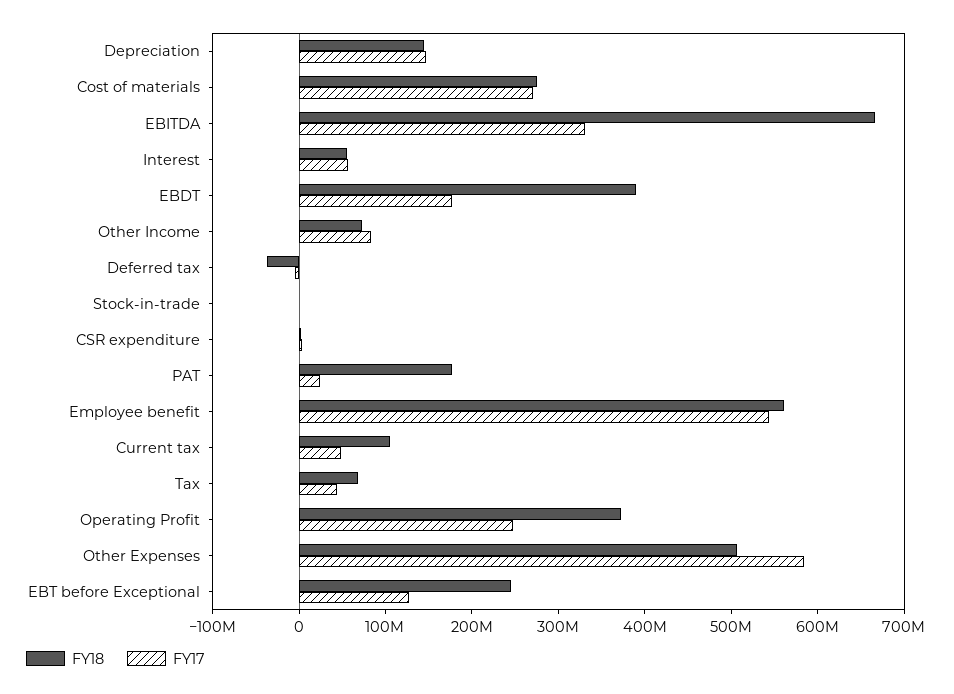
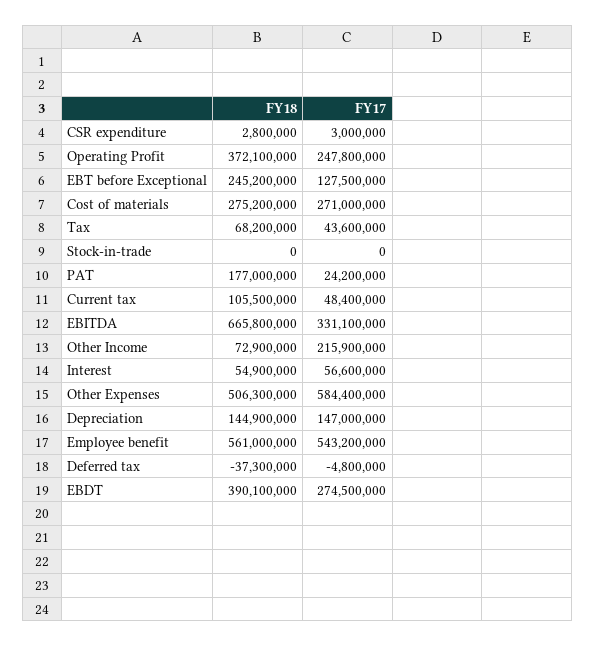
  {
    "FY18": {
      "Depreciation": 144900000,
      "Cost of materials": 275200000,
      "EBITDA": 665800000,
      "Interest": 54900000,
      "EBDT": 390100000,
      "Other Income": 72900000,
      "Deferred tax": -37300000,
      "Stock-in-trade": 0,
      "CSR expenditure": 2800000,
      "PAT": 177000000,
      "Employee benefit": 561000000,
      "Current tax": 105500000,
      "Tax": 68200000,
      "Operating Profit": 372100000,
      "Other Expenses": 506300000,
      "EBT before Exceptional": 245200000
    },
    "FY17": {
      "Depreciation": 147000000,
      "Cost of materials": 271000000,
      "EBITDA": 331100000,
      "Interest": 56600000,
-     "EBDT": 180000000,
+     "EBDT": 274500000,
-     "Other Income": 80000000,
+     "Other Income": 215900000,
      "Deferred tax": -4800000,
      "Stock-in-trade": 0,
      "CSR expenditure": 3000000,
      "PAT": 24200000,
      "Employee benefit": 543200000,
      "Current tax": 48400000,
      "Tax": 43600000,
      "Operating Profit": 247800000,
      "Other Expenses": 584400000,
      "EBT before Exceptional": 127500000
    }
  }

